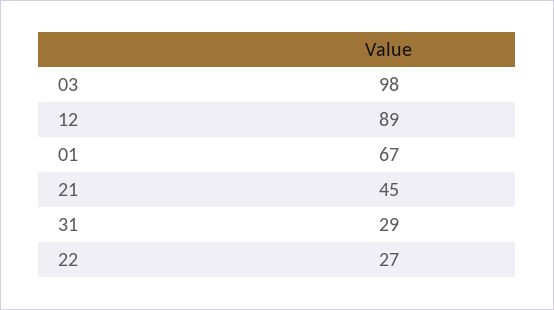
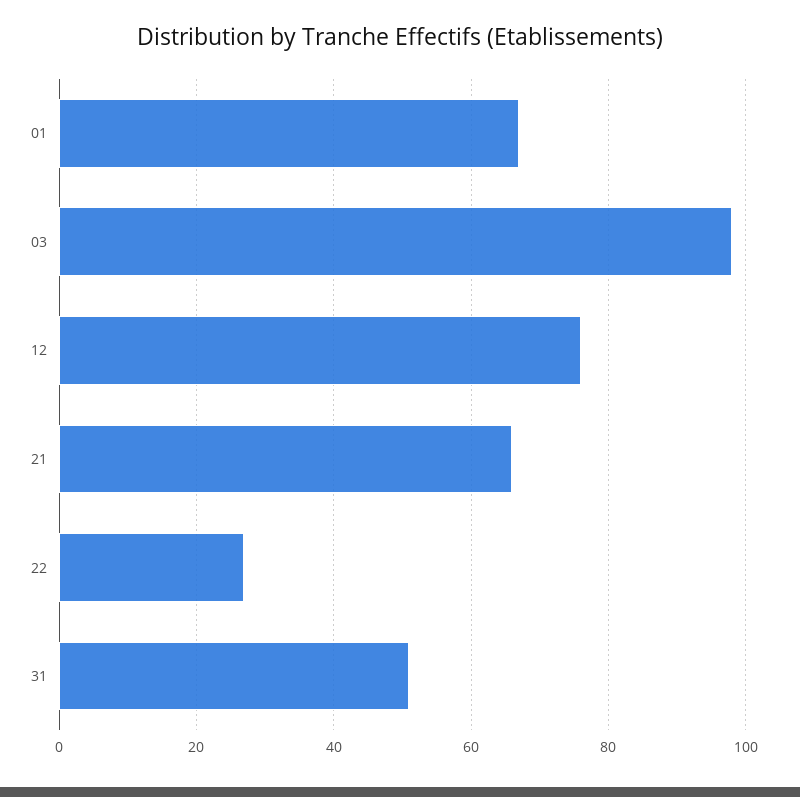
  {
    "03": 98,
-   "12": 89,
+   "12": 75,
    "01": 67,
-   "21": 45,
+   "21": 65,
-   "31": 29,
+   "31": 50,
    "22": 27
  }

